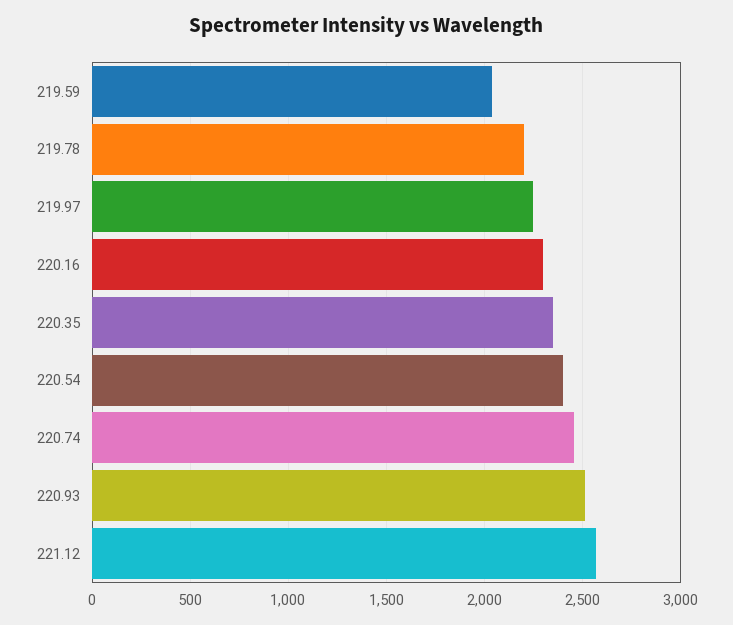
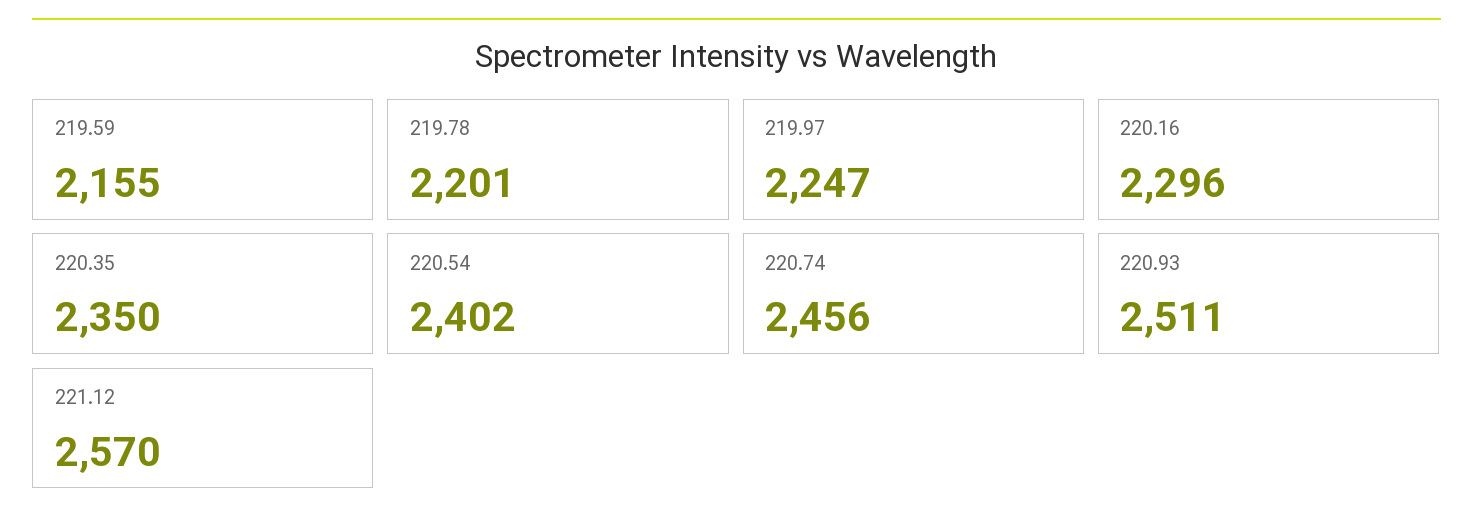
  {
-   "219.59": 2050,
+   "219.59": 2155,
    "219.78": 2201,
    "219.97": 2247,
    "220.16": 2296,
    "220.35": 2350,
    "220.54": 2402,
    "220.74": 2456,
    "220.93": 2511,
    "221.12": 2570
  }

